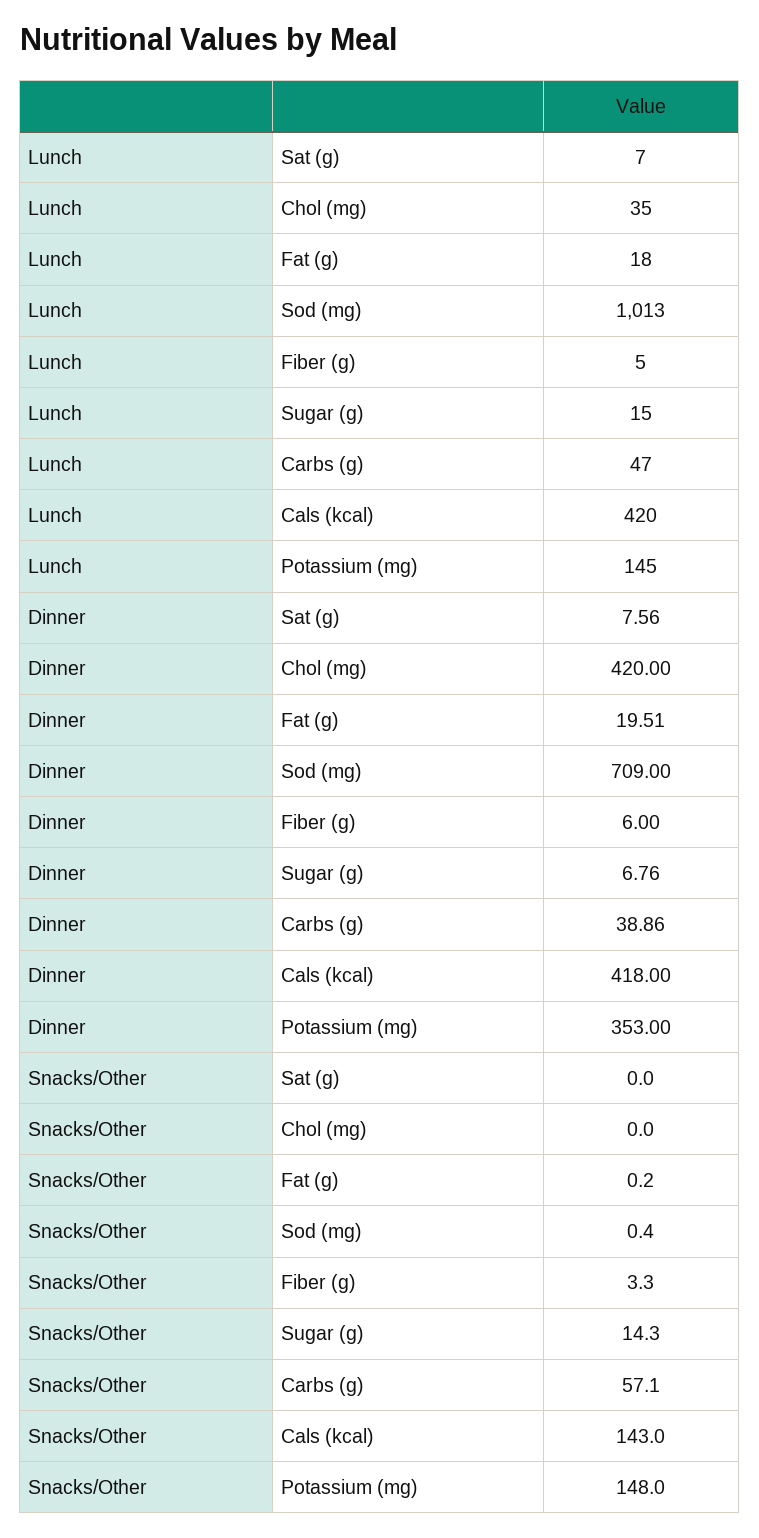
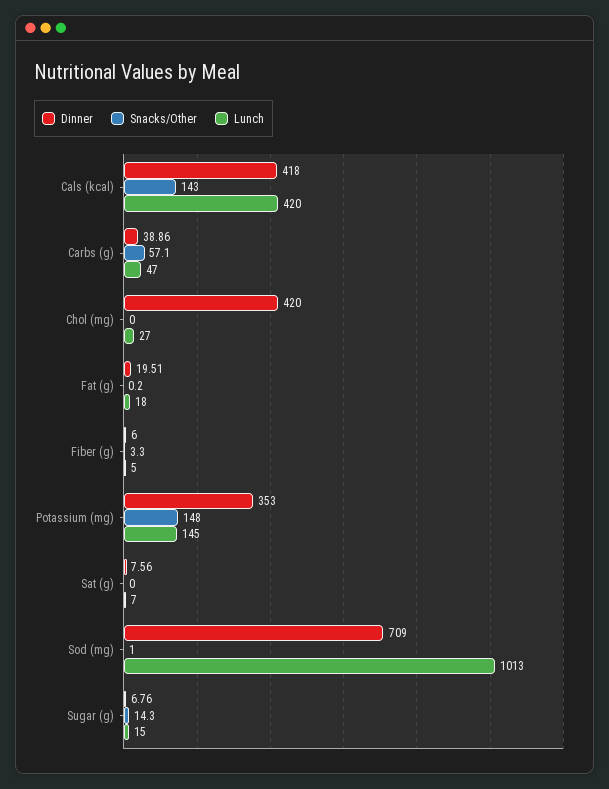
  {
    "Lunch": {
      "Sat (g)": 7,
-     "Chol (mg)": 35,
+     "Chol (mg)": 27,
      "Fat (g)": 18,
      "Sod (mg)": 1013,
      "Fiber (g)": 5,
      "Sugar (g)": 15,
      "Carbs (g)": 47,
      "Cals (kcal)": 420,
      "Potassium (mg)": 145
    },
    "Dinner": {
      "Sat (g)": 7.56,
      "Chol (mg)": 420,
      "Fat (g)": 19.51,
      "Sod (mg)": 709,
      "Fiber (g)": 6,
      "Sugar (g)": 6.76,
      "Carbs (g)": 38.86,
      "Cals (kcal)": 418,
      "Potassium (mg)": 353
    },
    "Snacks/Other": {
      "Sat (g)": 0,
      "Chol (mg)": 0,
      "Fat (g)": 0.2,
-     "Sod (mg)": 0.4,
+     "Sod (mg)": 1,
      "Fiber (g)": 3.3,
      "Sugar (g)": 14.3,
      "Carbs (g)": 57.1,
      "Cals (kcal)": 143,
      "Potassium (mg)": 148
    }
  }

